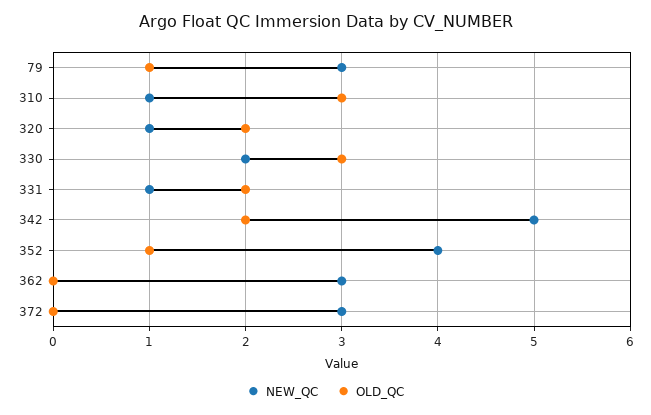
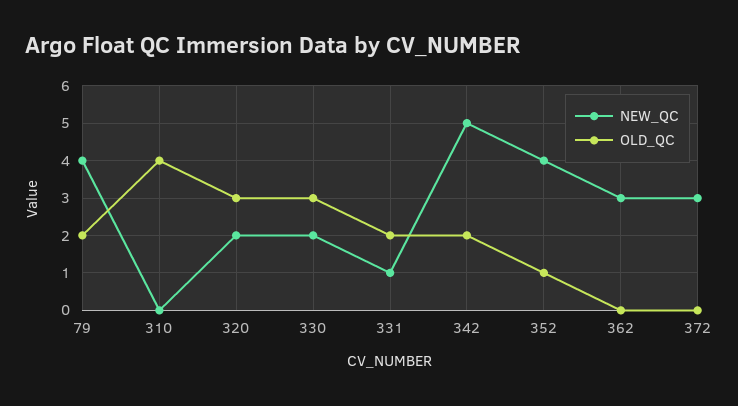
  {
    "NEW_QC": {
-     "79": 3,
+     "79": 4,
-     "310": 1,
+     "310": 0,
-     "320": 1,
+     "320": 2,
      "330": 2,
      "331": 1,
      "342": 5,
      "352": 4,
      "362": 3,
      "372": 3
    },
    "OLD_QC": {
-     "79": 1,
+     "79": 2,
-     "310": 3,
+     "310": 4,
-     "320": 2,
+     "320": 3,
      "330": 3,
      "331": 2,
      "342": 2,
      "352": 1,
      "362": 0,
      "372": 0
    }
  }

